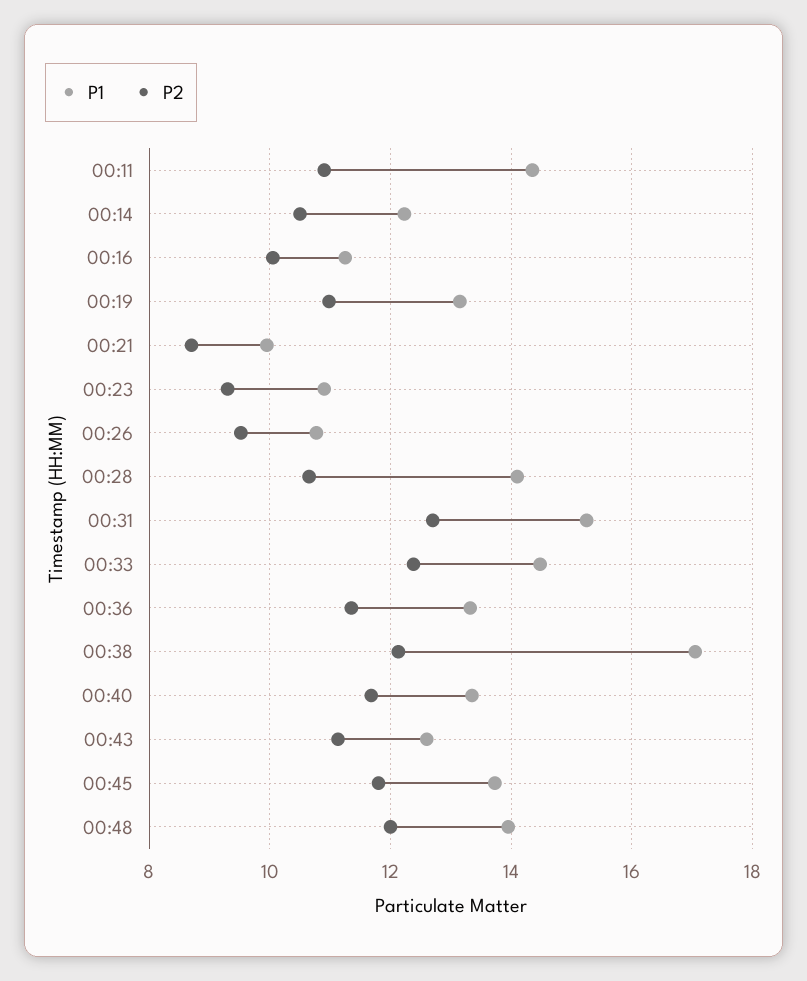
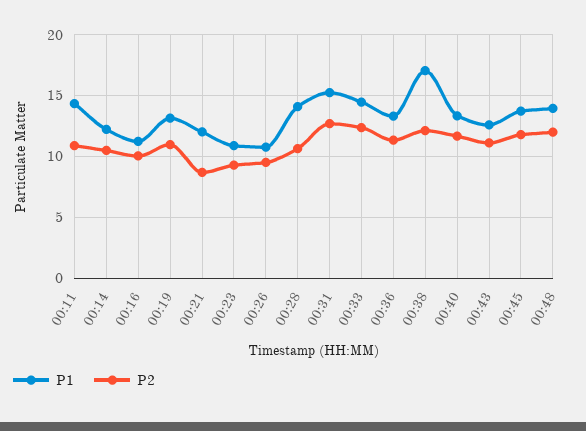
  {
    "P1": {
      "00:11": 14.4,
      "00:14": 12.2,
      "00:16": 11.2,
      "00:19": 13.2,
-     "00:21": 10,
+     "00:21": 12,
      "00:23": 11,
      "00:26": 10.8,
      "00:28": 14.2,
      "00:31": 15.2,
      "00:33": 14.4,
      "00:36": 13.4,
      "00:38": 17,
      "00:40": 13.4,
      "00:43": 12.6,
      "00:45": 13.8,
      "00:48": 14
    },
    "P2": {
      "00:11": 11,
      "00:14": 10.6,
      "00:16": 10,
      "00:19": 11,
      "00:21": 8.8,
      "00:23": 9.4,
      "00:26": 9.6,
      "00:28": 10.6,
      "00:31": 12.8,
      "00:33": 12.4,
      "00:36": 11.4,
      "00:38": 12.2,
      "00:40": 11.6,
      "00:43": 11.2,
      "00:45": 11.8,
      "00:48": 12
    }
  }

